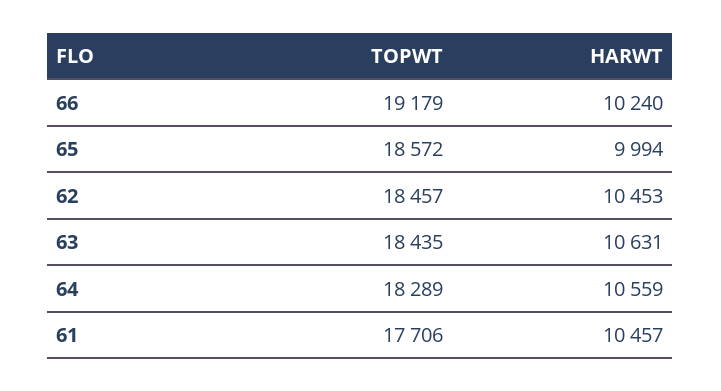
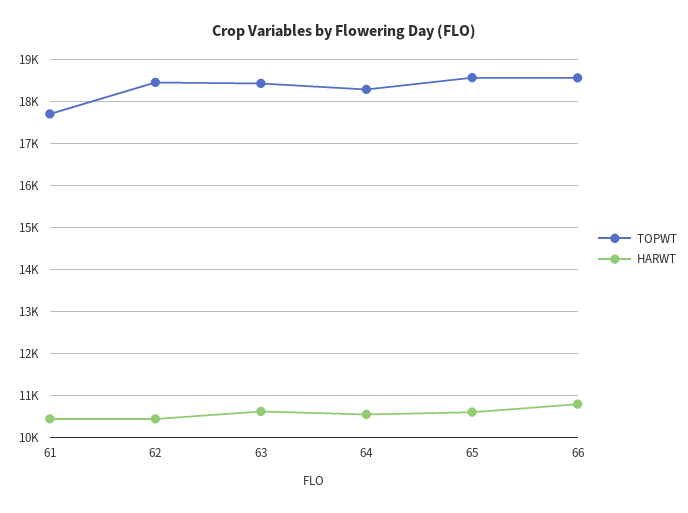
  {
    "TOPWT": {
-     "66": 19179,
+     "66": 18600,
      "65": 18572,
      "62": 18457,
      "63": 18435,
      "64": 18289,
      "61": 17706
    },
    "HARWT": {
-     "66": 10240,
+     "66": 10800,
-     "65": 9994,
+     "65": 10600,
      "62": 10453,
      "63": 10631,
      "64": 10559,
      "61": 10457
    }
  }

